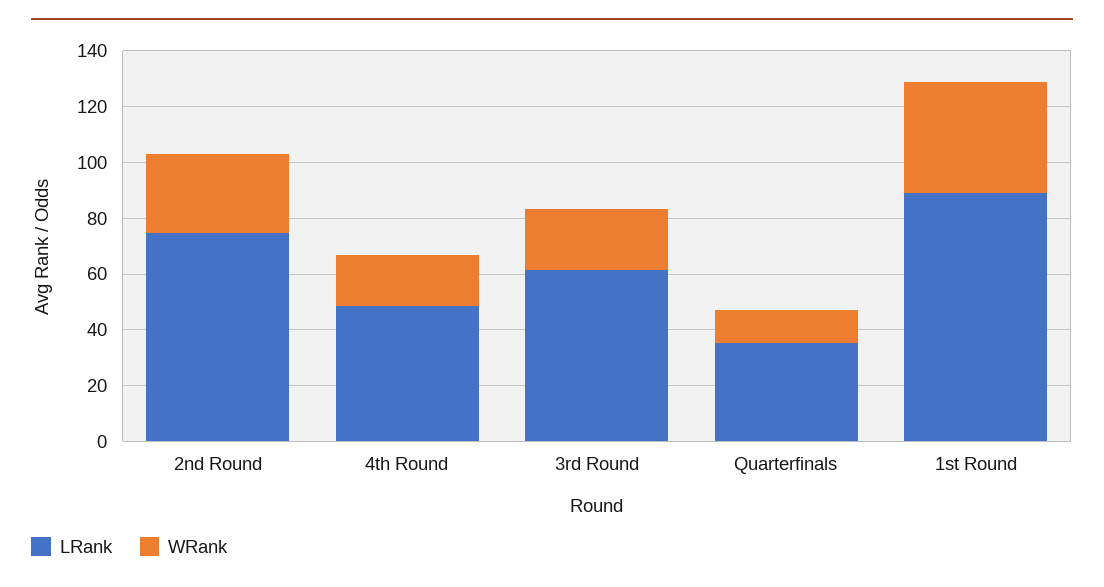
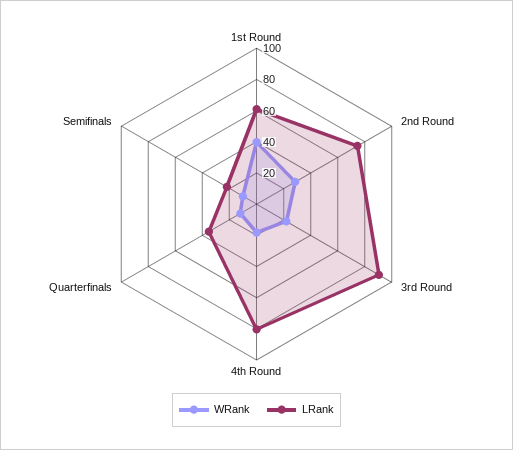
  {
    "LRank": {
      "2nd Round": 75,
-     "4th Round": 50,
+     "4th Round": 80,
-     "3rd Round": 60,
+     "3rd Round": 90,
      "Quarterfinals": 35,
-     "1st Round": 90
+     "1st Round": 60,
+     "Semifinals": 20
    },
    "WRank": {
      "2nd Round": 30,
      "4th Round": 20,
      "3rd Round": 20,
      "Quarterfinals": 10,
-     "1st Round": 40
+     "1st Round": 40,
+     "Semifinals": 10
    }
  }

